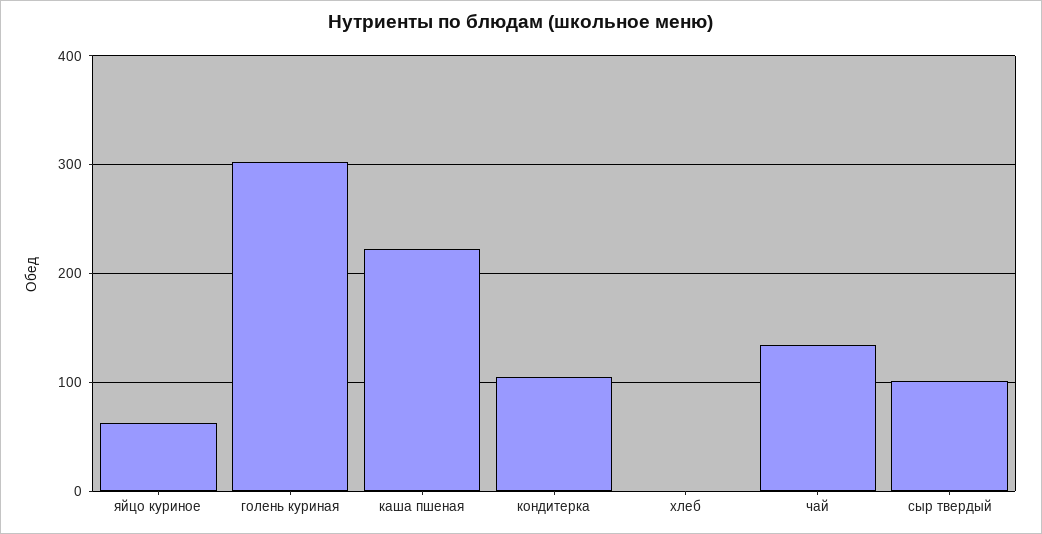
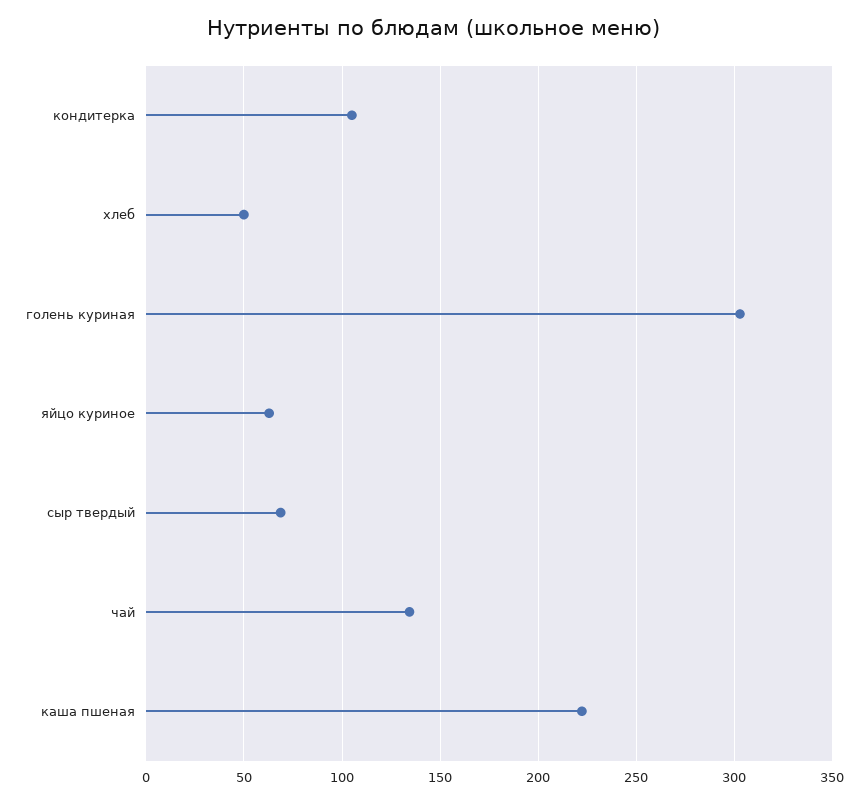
  {
    "яйцо куриное": 65,
    "голень куриная": 305,
    "каша пшеная": 220,
    "кондитерка": 105,
-   "хлеб": 0,
+   "хлеб": 50,
    "чай": 135,
-   "сыр твердый": 100
+   "сыр твердый": 70
  }

